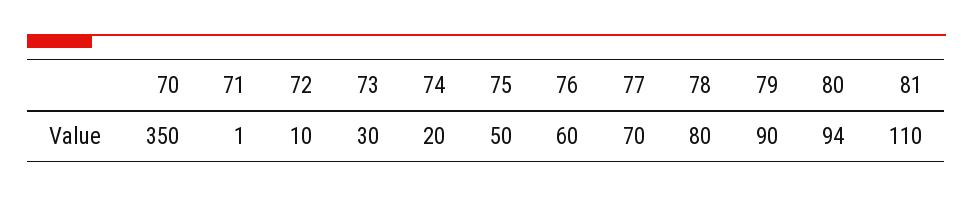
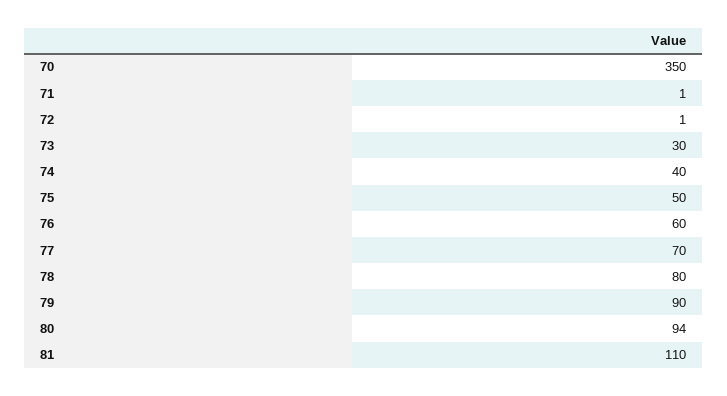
  {
    "70": 350,
    "71": 1,
-   "72": 10,
+   "72": 1,
    "73": 30,
-   "74": 20,
+   "74": 40,
    "75": 50,
    "76": 60,
    "77": 70,
    "78": 80,
    "79": 90,
    "80": 94,
    "81": 110
  }

